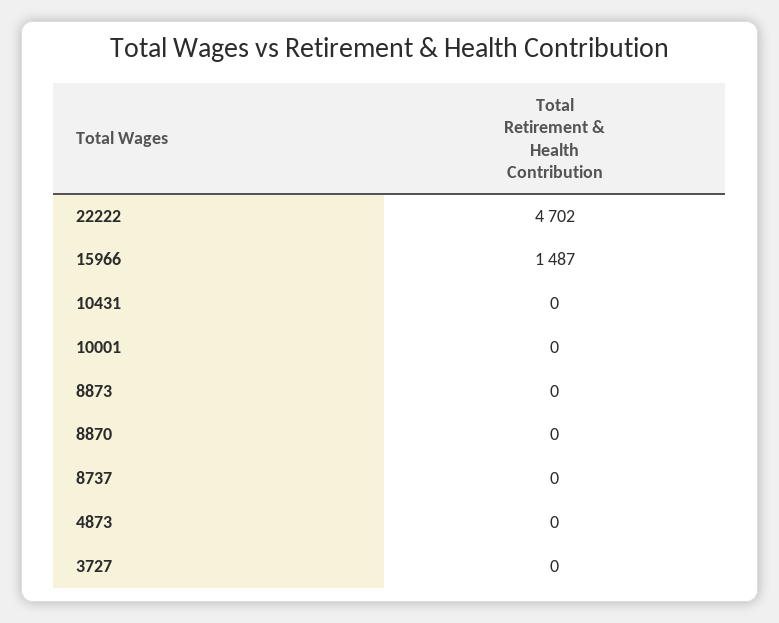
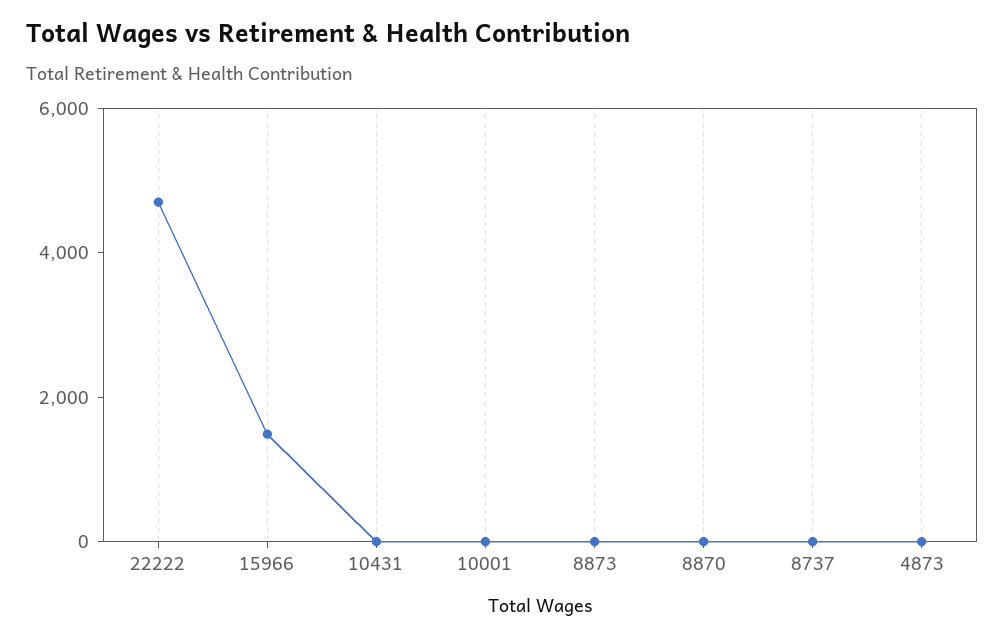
  {
    "22222": 4702,
    "15966": 1487,
    "10431": 0,
    "10001": 0,
    "8873": 0,
    "8870": 0,
    "8737": 0,
-   "4873": 0,
+   "4873": 0
-   "3727": 0
  }

